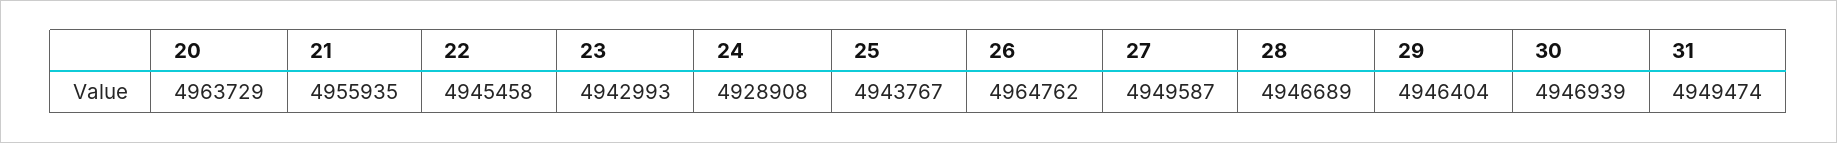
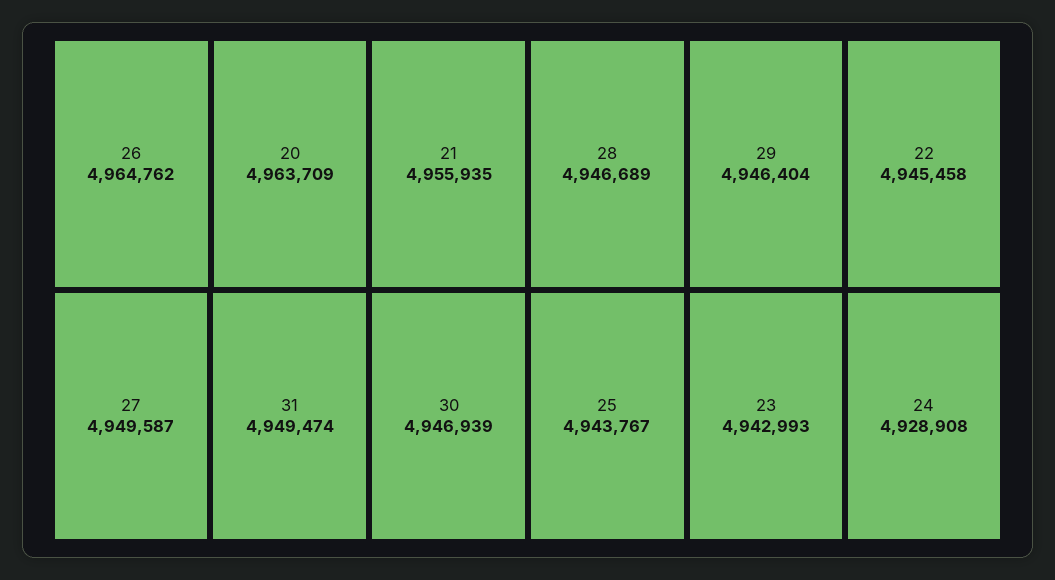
  {
-   "20": 4963729,
+   "20": 4963709,
    "21": 4955935,
    "22": 4945458,
    "23": 4942993,
    "24": 4928908,
    "25": 4943767,
    "26": 4964762,
    "27": 4949587,
    "28": 4946689,
    "29": 4946404,
    "30": 4946939,
    "31": 4949474
  }

